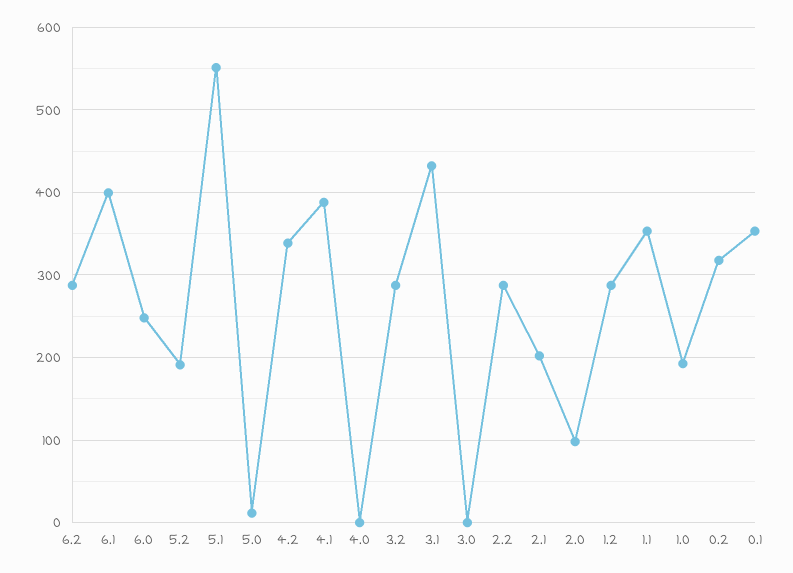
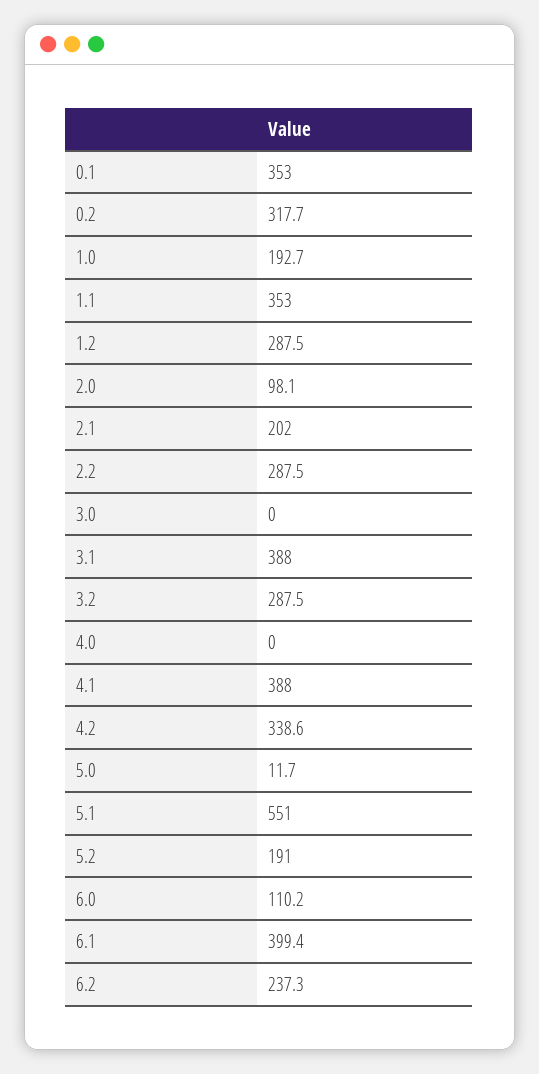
  {
-   "6.2": 290,
+   "6.2": 237.3,
    "6.1": 399.4,
-   "6.0": 250,
+   "6.0": 110.2,
    "5.2": 191,
    "5.1": 551,
    "5.0": 11.7,
    "4.2": 338.6,
    "4.1": 388,
    "4.0": 0,
    "3.2": 287.5,
-   "3.1": 430,
+   "3.1": 388,
    "3.0": 0,
    "2.2": 287.5,
    "2.1": 202,
    "2.0": 98.1,
    "1.2": 287.5,
    "1.1": 353,
    "1.0": 192.7,
    "0.2": 317.7,
    "0.1": 353
  }

